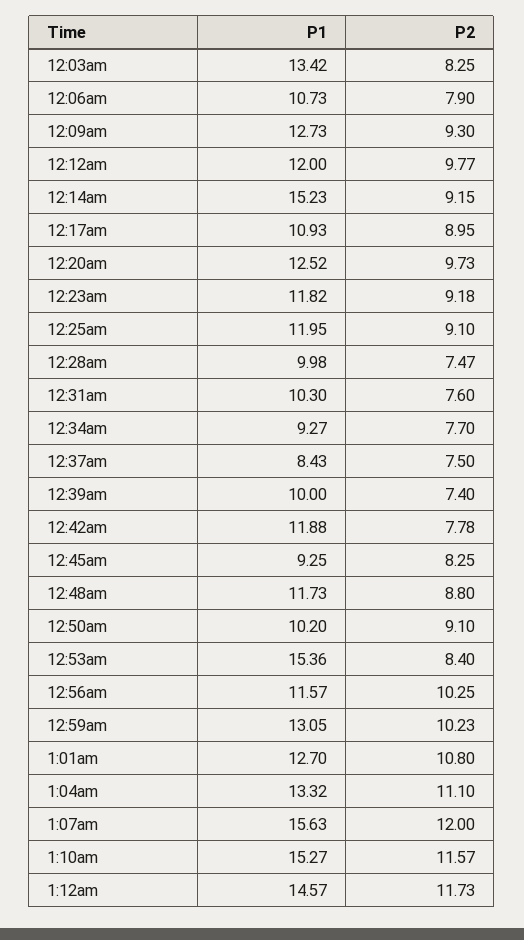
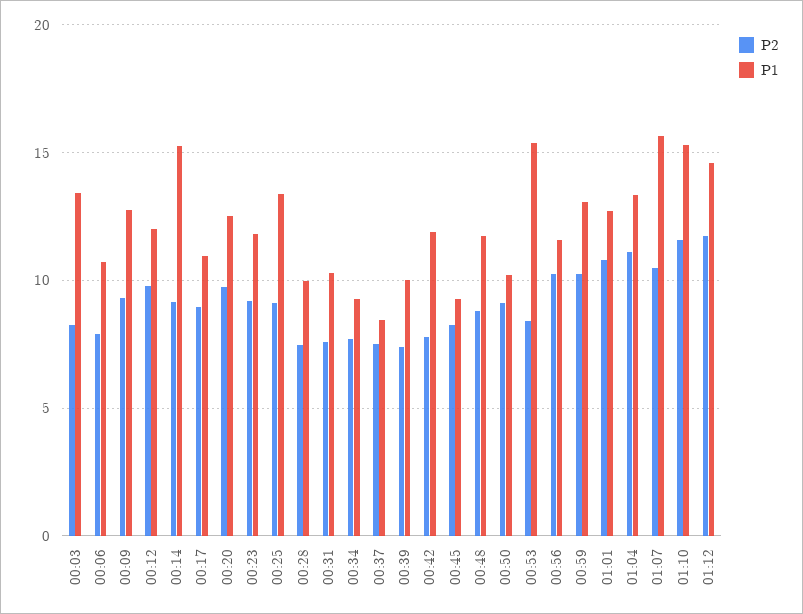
  {
    "P1": {
      "12:03am": 13.42,
      "12:06am": 10.73,
      "12:09am": 12.73,
      "12:12am": 12,
      "12:14am": 15.23,
      "12:17am": 10.93,
      "12:20am": 12.52,
      "12:23am": 11.82,
-     "12:25am": 11.95,
+     "12:25am": 13.5,
      "12:28am": 9.98,
      "12:31am": 10.3,
      "12:34am": 9.27,
      "12:37am": 8.43,
      "12:39am": 10,
      "12:42am": 11.88,
      "12:45am": 9.25,
      "12:48am": 11.73,
      "12:50am": 10.2,
      "12:53am": 15.36,
      "12:56am": 11.57,
      "12:59am": 13.05,
      "1:01am": 12.7,
      "1:04am": 13.32,
      "1:07am": 15.63,
      "1:10am": 15.27,
      "1:12am": 14.57
    },
    "P2": {
      "12:03am": 8.25,
      "12:06am": 7.9,
      "12:09am": 9.3,
      "12:12am": 9.77,
      "12:14am": 9.15,
      "12:17am": 8.95,
      "12:20am": 9.73,
      "12:23am": 9.18,
      "12:25am": 9.1,
      "12:28am": 7.47,
      "12:31am": 7.6,
      "12:34am": 7.7,
      "12:37am": 7.5,
      "12:39am": 7.4,
      "12:42am": 7.78,
      "12:45am": 8.25,
      "12:48am": 8.8,
      "12:50am": 9.1,
      "12:53am": 8.4,
      "12:56am": 10.25,
      "12:59am": 10.23,
      "1:01am": 10.8,
      "1:04am": 11.1,
-     "1:07am": 12,
+     "1:07am": 10.5,
      "1:10am": 11.57,
      "1:12am": 11.73
    }
  }

